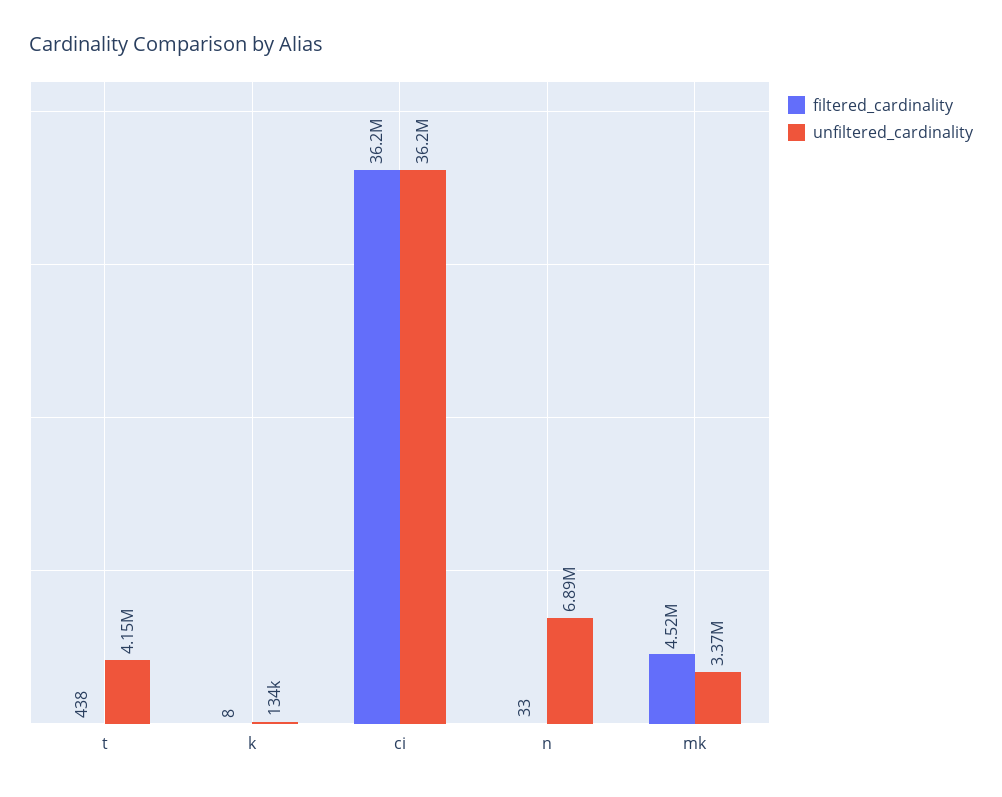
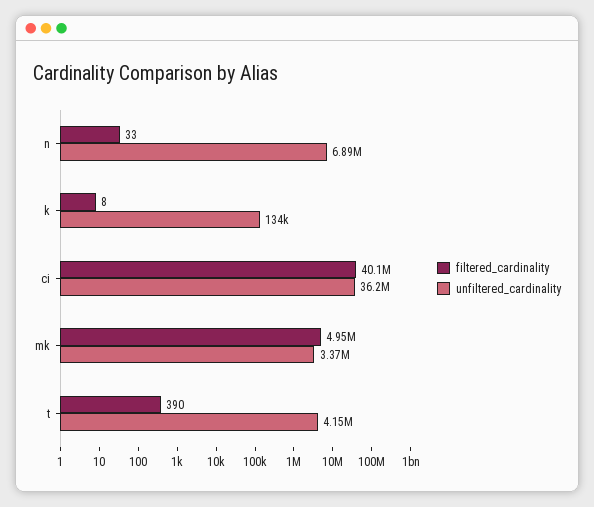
  {
    "filtered_cardinality": {
-     "t": 438,
+     "t": 390,
      "k": 8,
-     "ci": 36200000,
+     "ci": 40100000,
      "n": 33,
-     "mk": 4520000
+     "mk": 4950000
    },
    "unfiltered_cardinality": {
      "t": 4150000,
      "k": 134000,
      "ci": 36200000,
      "n": 6890000,
      "mk": 3370000
    }
  }

